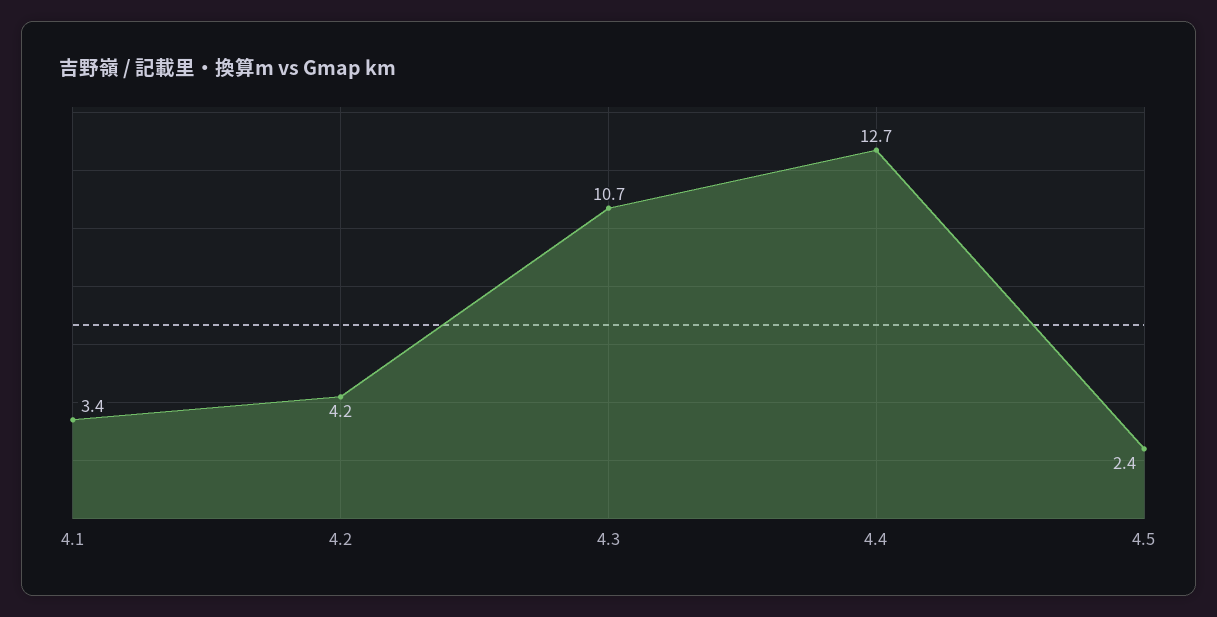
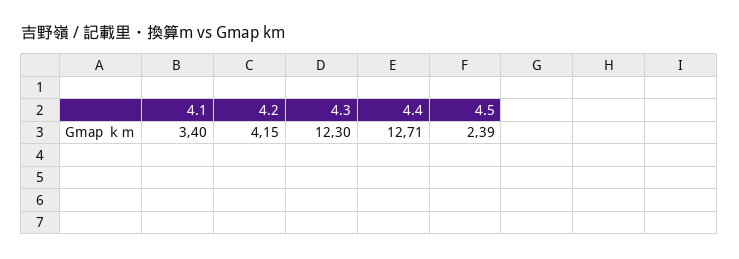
  {
    "4.1": 3.4,
    "4.2": 4.15,
-   "4.3": 10.7,
+   "4.3": 12.3,
    "4.4": 12.71,
    "4.5": 2.39
  }

